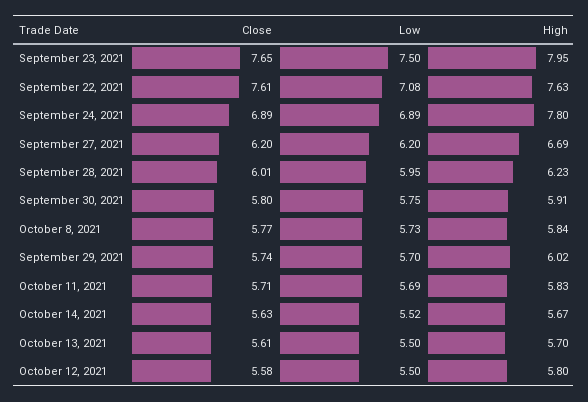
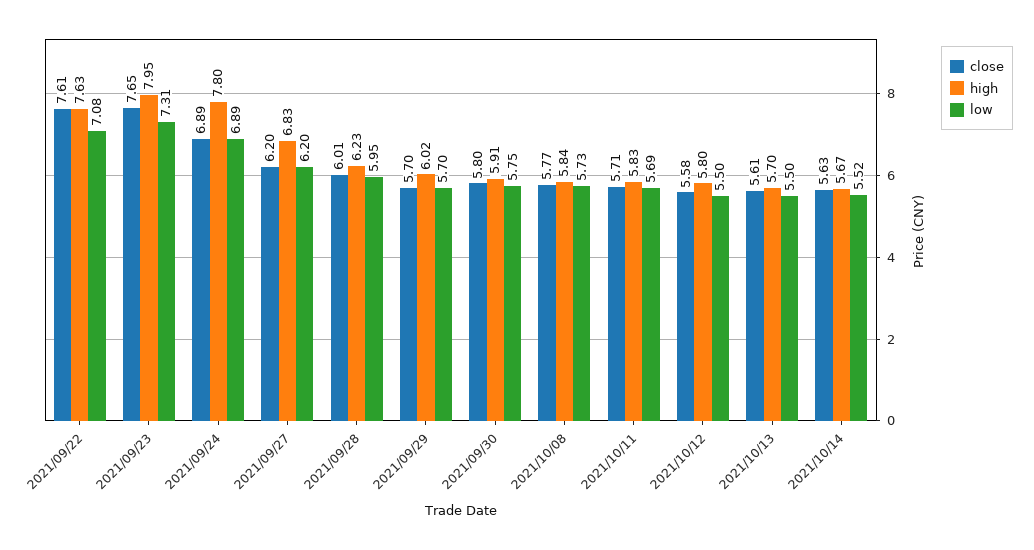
  {
    "Close": {
      "September 23, 2021": 7.65,
      "September 22, 2021": 7.61,
      "September 24, 2021": 6.89,
      "September 27, 2021": 6.2,
      "September 28, 2021": 6.01,
      "September 30, 2021": 5.8,
      "October 8, 2021": 5.77,
-     "September 29, 2021": 5.74,
+     "September 29, 2021": 5.7,
      "October 11, 2021": 5.71,
      "October 14, 2021": 5.63,
      "October 13, 2021": 5.61,
      "October 12, 2021": 5.58
    },
    "Low": {
-     "September 23, 2021": 7.5,
+     "September 23, 2021": 7.31,
      "September 22, 2021": 7.08,
      "September 24, 2021": 6.89,
      "September 27, 2021": 6.2,
      "September 28, 2021": 5.95,
      "September 30, 2021": 5.75,
      "October 8, 2021": 5.73,
      "September 29, 2021": 5.7,
      "October 11, 2021": 5.69,
      "October 14, 2021": 5.52,
      "October 13, 2021": 5.5,
      "October 12, 2021": 5.5
    },
    "High": {
      "September 23, 2021": 7.95,
      "September 22, 2021": 7.63,
      "September 24, 2021": 7.8,
-     "September 27, 2021": 6.69,
+     "September 27, 2021": 6.83,
      "September 28, 2021": 6.23,
      "September 30, 2021": 5.91,
      "October 8, 2021": 5.84,
      "September 29, 2021": 6.02,
      "October 11, 2021": 5.83,
      "October 14, 2021": 5.67,
      "October 13, 2021": 5.7,
      "October 12, 2021": 5.8
    }
  }

